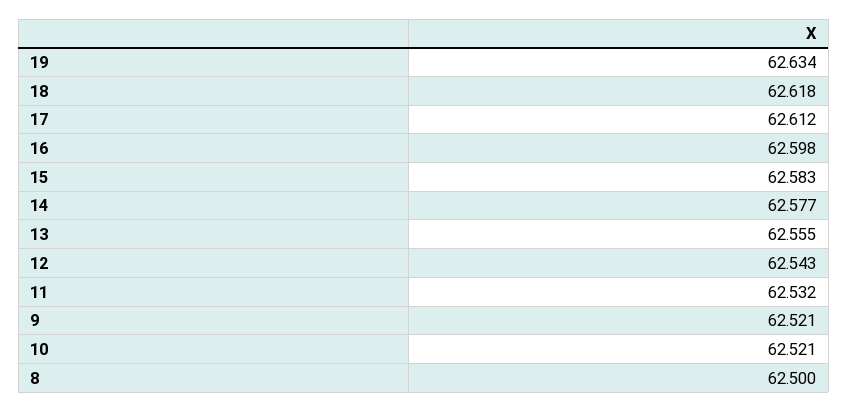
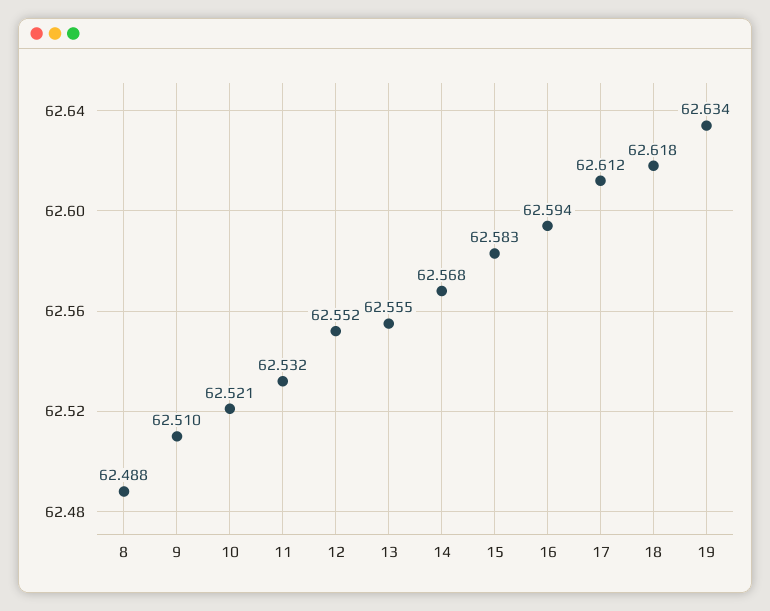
  {
    "19": 62.634,
    "18": 62.618,
    "17": 62.612,
-   "16": 62.598,
+   "16": 62.594,
    "15": 62.583,
-   "14": 62.577,
+   "14": 62.568,
    "13": 62.555,
-   "12": 62.543,
+   "12": 62.552,
    "11": 62.532,
-   "9": 62.521,
+   "9": 62.51,
    "10": 62.521,
-   "8": 62.5
+   "8": 62.488
  }

